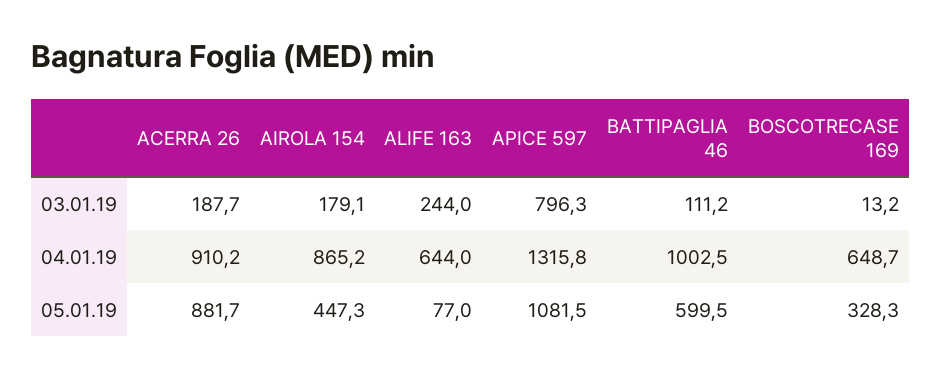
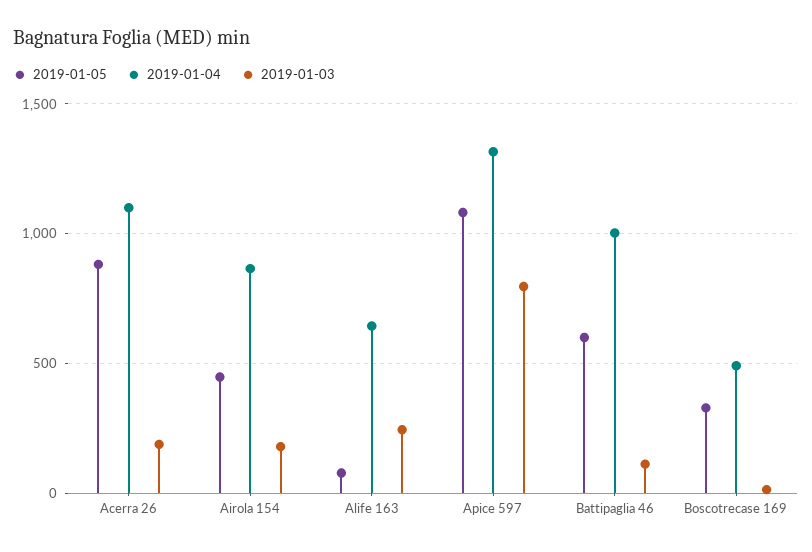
  {
    "03.01.19": {
      "ACERRA 26": 187.7,
      "AIROLA 154": 179.1,
      "ALIFE 163": 244,
      "APICE 597": 796.3,
      "BATTIPAGLIA 46": 111.2,
      "BOSCOTRECASE 169": 13.2
    },
    "04.01.19": {
-     "ACERRA 26": 910.2,
+     "ACERRA 26": 1100,
      "AIROLA 154": 865.2,
      "ALIFE 163": 644,
      "APICE 597": 1315.8,
      "BATTIPAGLIA 46": 1002.5,
-     "BOSCOTRECASE 169": 648.7
+     "BOSCOTRECASE 169": 500
    },
    "05.01.19": {
      "ACERRA 26": 881.7,
      "AIROLA 154": 447.3,
      "ALIFE 163": 77,
      "APICE 597": 1081.5,
      "BATTIPAGLIA 46": 599.5,
      "BOSCOTRECASE 169": 328.3
    }
  }

